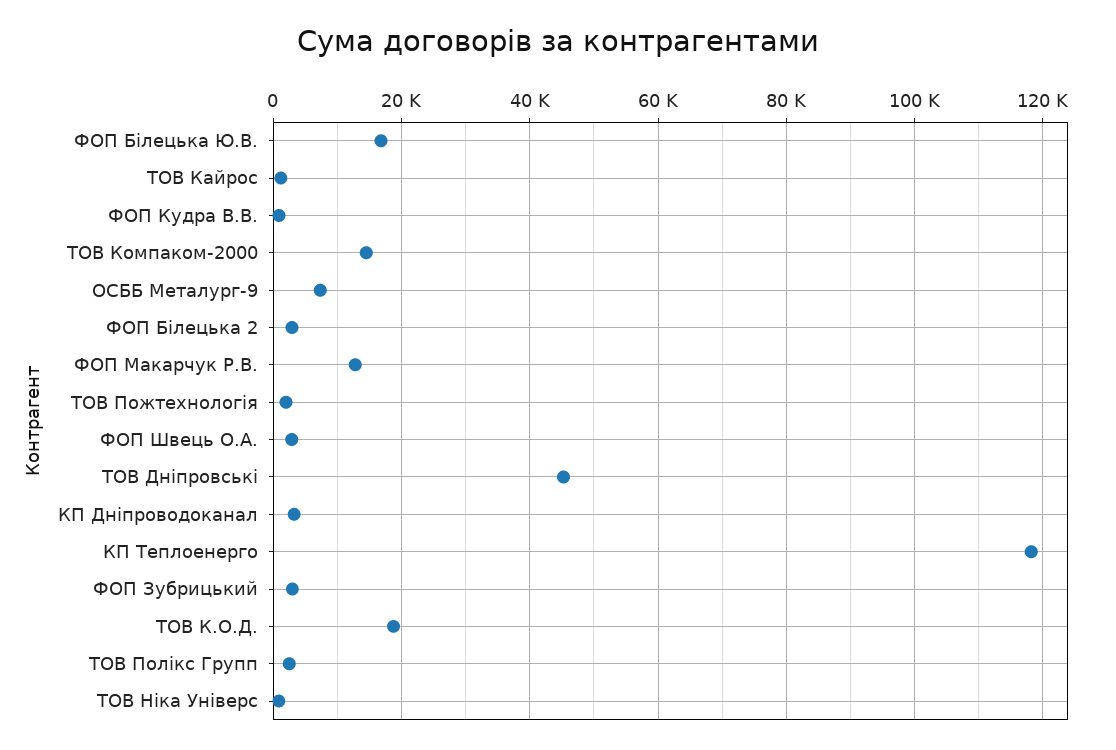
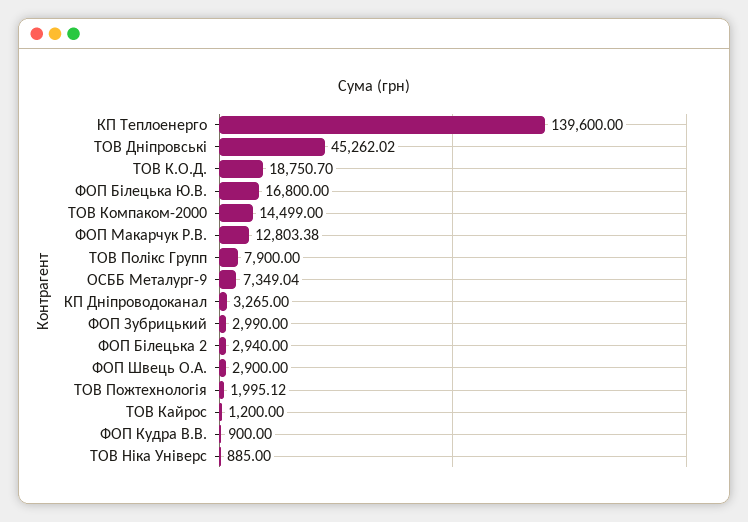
  {
    "ФОП Білецька Ю.В.": 16800,
    "ТОВ Кайрос": 1200,
    "ФОП Кудра В.В.": 900,
    "ТОВ Компаком-2000": 14499,
    "ОСББ Металург-9": 7349.04,
    "ФОП Білецька 2": 2940,
    "ФОП Макарчук Р.В.": 12803.38,
    "ТОВ Пожтехнологія": 1995.12,
    "ФОП Швець О.А.": 2900,
    "ТОВ Дніпровські": 45262.02,
    "КП Дніпроводоканал": 3265,
-   "КП Теплоенерго": 118000,
+   "КП Теплоенерго": 139600,
    "ФОП Зубрицький": 2990,
    "ТОВ К.О.Д.": 18750.7,
-   "ТОВ Полікс Групп": 2000,
+   "ТОВ Полікс Групп": 7900,
    "ТОВ Ніка Універс": 885
  }

